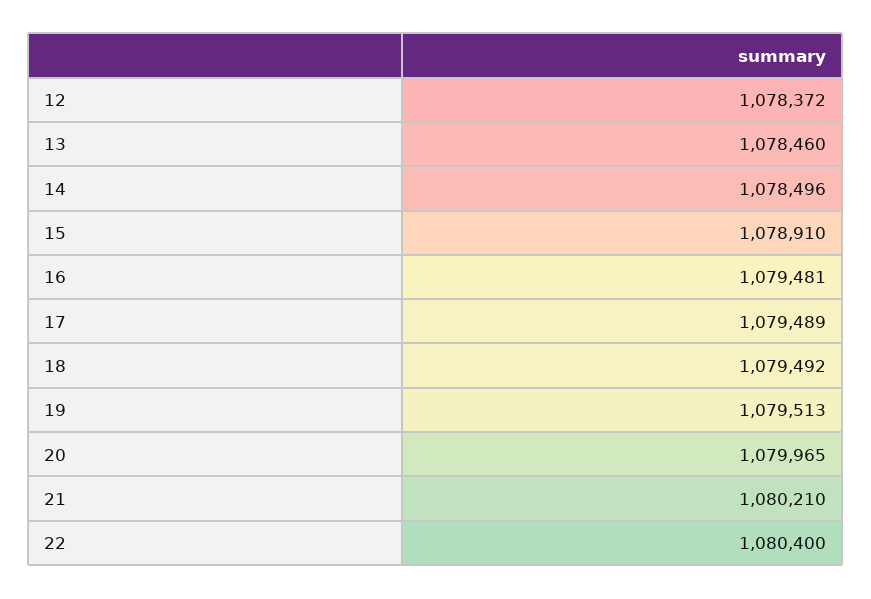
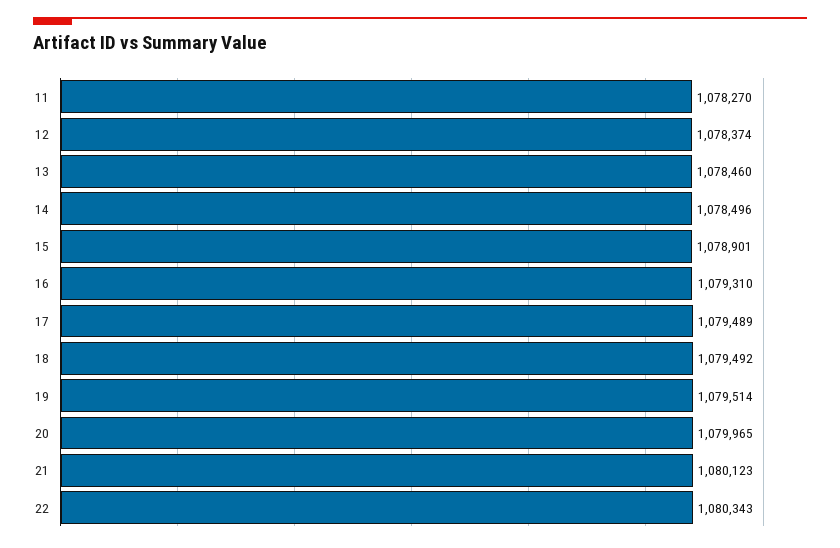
  {
-   "12": 1078372,
+   "12": 1078374,
    "13": 1078460,
    "14": 1078496,
-   "15": 1078910,
+   "15": 1078901,
-   "16": 1079481,
+   "16": 1079310,
    "17": 1079489,
    "18": 1079492,
-   "19": 1079513,
+   "19": 1079514,
    "20": 1079965,
-   "21": 1080210,
+   "21": 1080123,
-   "22": 1080400
+   "22": 1080343,
+   "11": 1078270
  }

